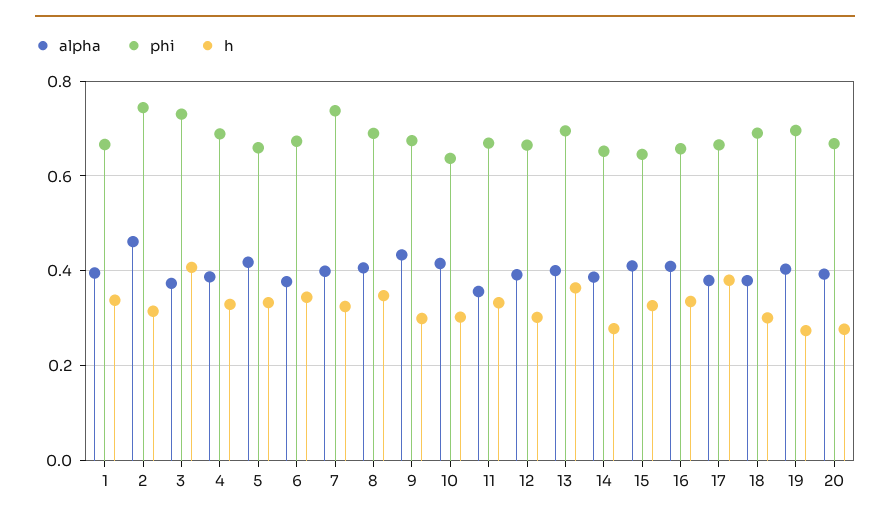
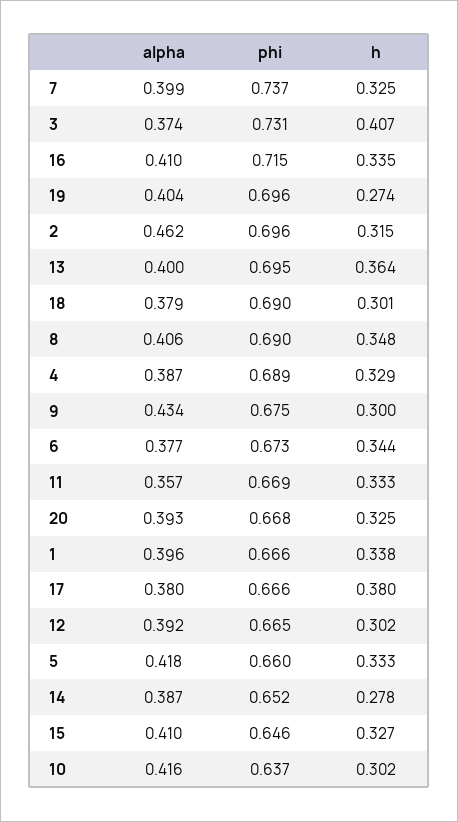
  {
    "alpha": {
      "1": 0.396,
      "2": 0.462,
      "3": 0.374,
      "4": 0.387,
      "5": 0.418,
      "6": 0.377,
      "7": 0.399,
      "8": 0.406,
      "9": 0.434,
      "10": 0.416,
      "11": 0.357,
      "12": 0.392,
      "13": 0.4,
      "14": 0.387,
      "15": 0.41,
      "16": 0.41,
      "17": 0.38,
      "18": 0.379,
      "19": 0.404,
      "20": 0.393
    },
    "phi": {
      "1": 0.666,
-     "2": 0.74,
+     "2": 0.696,
      "3": 0.731,
      "4": 0.689,
      "5": 0.66,
      "6": 0.673,
      "7": 0.737,
      "8": 0.69,
      "9": 0.675,
      "10": 0.637,
      "11": 0.669,
      "12": 0.665,
      "13": 0.695,
      "14": 0.652,
      "15": 0.646,
-     "16": 0.66,
+     "16": 0.715,
      "17": 0.666,
      "18": 0.69,
      "19": 0.696,
      "20": 0.668
    },
    "h": {
      "1": 0.338,
      "2": 0.315,
      "3": 0.407,
      "4": 0.329,
      "5": 0.333,
      "6": 0.344,
      "7": 0.325,
      "8": 0.348,
      "9": 0.3,
      "10": 0.302,
      "11": 0.333,
      "12": 0.302,
      "13": 0.364,
      "14": 0.278,
      "15": 0.327,
      "16": 0.335,
      "17": 0.38,
      "18": 0.301,
      "19": 0.274,
-     "20": 0.28
+     "20": 0.325
    }
  }

